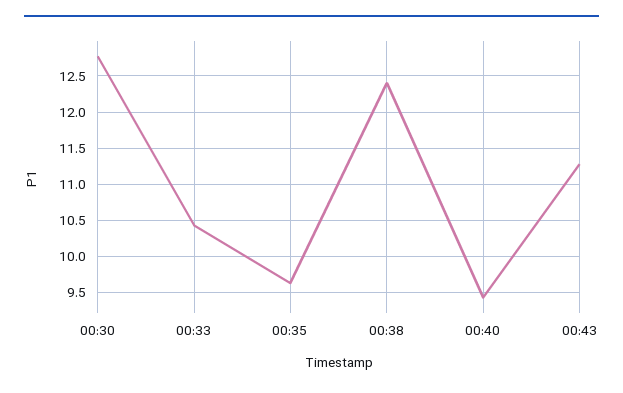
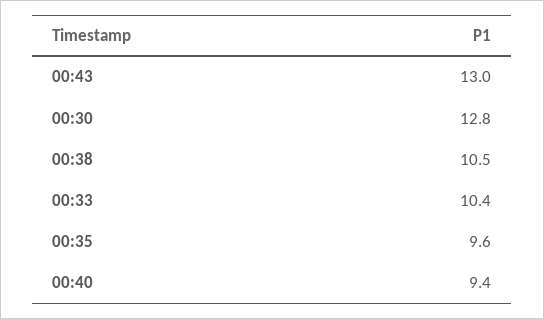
  {
    "00:30": 12.8,
    "00:33": 10.4,
    "00:35": 9.6,
-   "00:38": 12.4,
+   "00:38": 10.5,
    "00:40": 9.4,
-   "00:43": 11.3
+   "00:43": 13
  }

